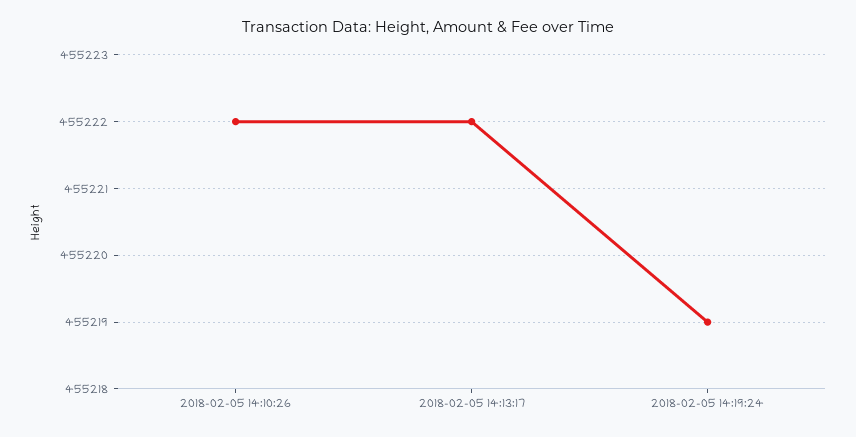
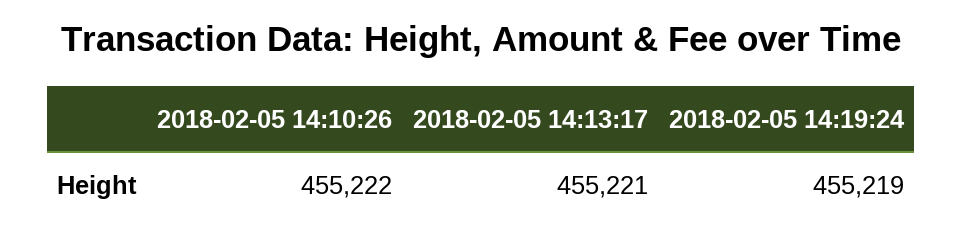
  {
    "2018-02-05 14:10:26": 455222,
-   "2018-02-05 14:13:17": 455222,
+   "2018-02-05 14:13:17": 455221,
    "2018-02-05 14:19:24": 455219
  }

